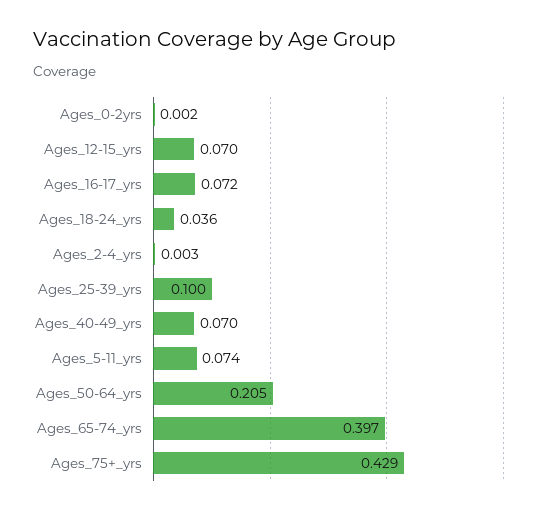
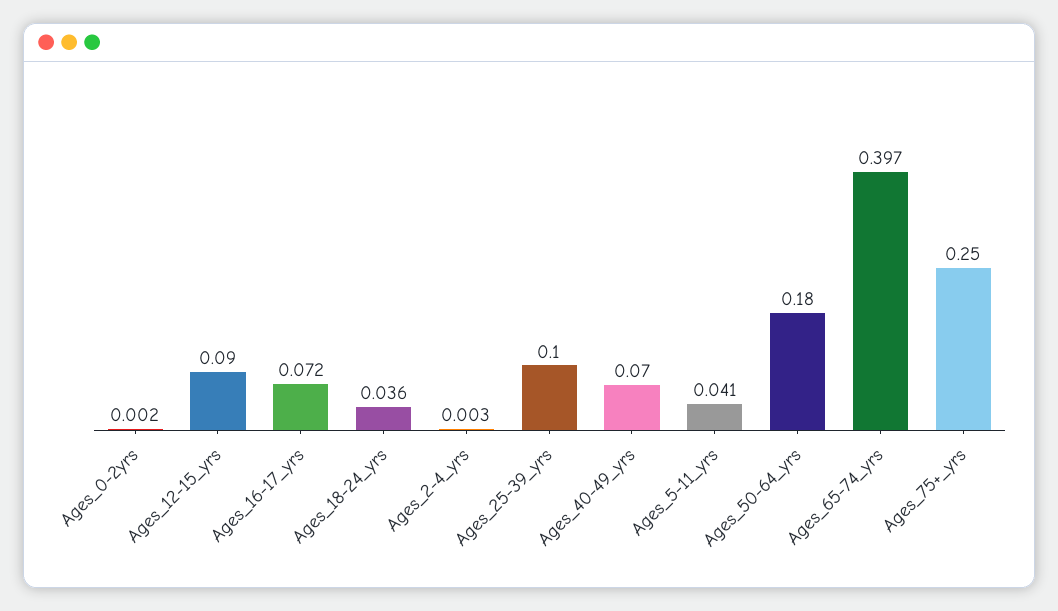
  {
    "Ages_0-2yrs": 0.002,
-   "Ages_12-15_yrs": 0.07,
+   "Ages_12-15_yrs": 0.09,
    "Ages_16-17_yrs": 0.072,
    "Ages_18-24_yrs": 0.036,
    "Ages_2-4_yrs": 0.003,
    "Ages_25-39_yrs": 0.1,
    "Ages_40-49_yrs": 0.07,
-   "Ages_5-11_yrs": 0.074,
+   "Ages_5-11_yrs": 0.041,
-   "Ages_50-64_yrs": 0.205,
+   "Ages_50-64_yrs": 0.18,
    "Ages_65-74_yrs": 0.397,
-   "Ages_75+_yrs": 0.429
+   "Ages_75+_yrs": 0.25
  }

